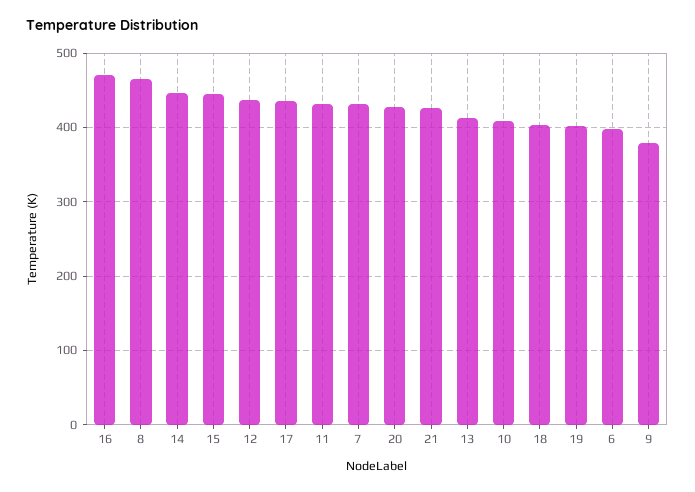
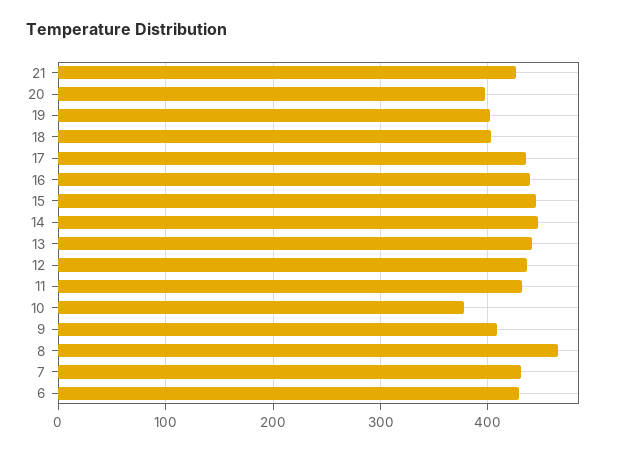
  {
-   "16": 470,
+   "16": 440,
    "8": 470,
    "14": 450,
    "15": 450,
    "12": 440,
    "17": 430,
    "11": 430,
    "7": 430,
-   "20": 430,
+   "20": 400,
    "21": 430,
-   "13": 410,
+   "13": 440,
-   "10": 410,
+   "10": 380,
    "18": 400,
    "19": 400,
-   "6": 400,
+   "6": 430,
-   "9": 380
+   "9": 410
  }

